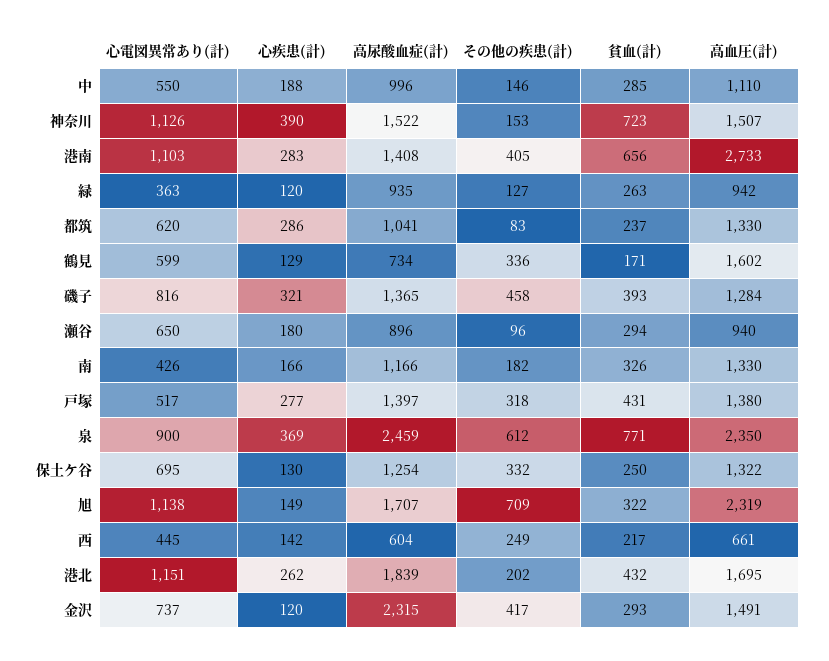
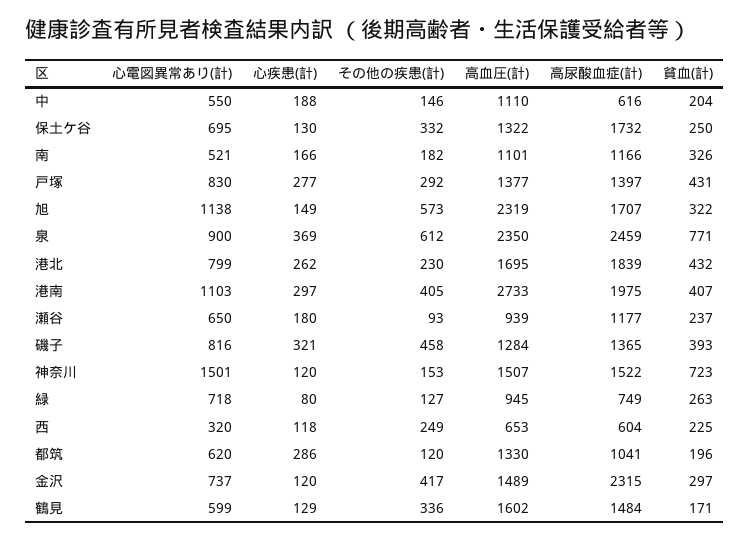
  {
    "心電図異常あり(計)": {
      "中": 550,
-     "神奈川": 1126,
+     "神奈川": 1501,
      "港南": 1103,
-     "緑": 363,
+     "緑": 718,
      "都筑": 620,
      "鶴見": 599,
      "磯子": 816,
      "瀬谷": 650,
-     "南": 426,
+     "南": 521,
-     "戸塚": 517,
+     "戸塚": 830,
      "泉": 900,
      "保土ケ谷": 695,
      "旭": 1138,
-     "西": 445,
+     "西": 320,
-     "港北": 1151,
+     "港北": 799,
      "金沢": 737
    },
    "心疾患(計)": {
      "中": 188,
-     "神奈川": 390,
+     "神奈川": 120,
-     "港南": 283,
+     "港南": 297,
-     "緑": 120,
+     "緑": 80,
      "都筑": 286,
      "鶴見": 129,
      "磯子": 321,
      "瀬谷": 180,
      "南": 166,
      "戸塚": 277,
      "泉": 369,
      "保土ケ谷": 130,
      "旭": 149,
-     "西": 142,
+     "西": 118,
      "港北": 262,
      "金沢": 120
    },
    "高尿酸血症(計)": {
-     "中": 996,
+     "中": 616,
      "神奈川": 1522,
-     "港南": 1408,
+     "港南": 1975,
-     "緑": 935,
+     "緑": 749,
      "都筑": 1041,
-     "鶴見": 734,
+     "鶴見": 1484,
      "磯子": 1365,
-     "瀬谷": 896,
+     "瀬谷": 1177,
      "南": 1166,
      "戸塚": 1397,
      "泉": 2459,
-     "保土ケ谷": 1254,
+     "保土ケ谷": 1732,
      "旭": 1707,
      "西": 604,
      "港北": 1839,
      "金沢": 2315
    },
    "その他の疾患(計)": {
      "中": 146,
      "神奈川": 153,
      "港南": 405,
      "緑": 127,
-     "都筑": 83,
+     "都筑": 120,
      "鶴見": 336,
      "磯子": 458,
-     "瀬谷": 96,
+     "瀬谷": 93,
      "南": 182,
-     "戸塚": 318,
+     "戸塚": 292,
      "泉": 612,
      "保土ケ谷": 332,
-     "旭": 709,
+     "旭": 573,
      "西": 249,
-     "港北": 202,
+     "港北": 230,
      "金沢": 417
    },
    "貧血(計)": {
-     "中": 285,
+     "中": 204,
      "神奈川": 723,
-     "港南": 656,
+     "港南": 407,
      "緑": 263,
-     "都筑": 237,
+     "都筑": 196,
      "鶴見": 171,
      "磯子": 393,
-     "瀬谷": 294,
+     "瀬谷": 237,
      "南": 326,
      "戸塚": 431,
      "泉": 771,
      "保土ケ谷": 250,
      "旭": 322,
-     "西": 217,
+     "西": 225,
      "港北": 432,
-     "金沢": 293
+     "金沢": 297
    },
    "高血圧(計)": {
      "中": 1110,
      "神奈川": 1507,
      "港南": 2733,
-     "緑": 942,
+     "緑": 945,
      "都筑": 1330,
      "鶴見": 1602,
      "磯子": 1284,
-     "瀬谷": 940,
+     "瀬谷": 939,
-     "南": 1330,
+     "南": 1101,
-     "戸塚": 1380,
+     "戸塚": 1377,
      "泉": 2350,
      "保土ケ谷": 1322,
      "旭": 2319,
-     "西": 661,
+     "西": 653,
      "港北": 1695,
-     "金沢": 1491
+     "金沢": 1489
    }
  }

